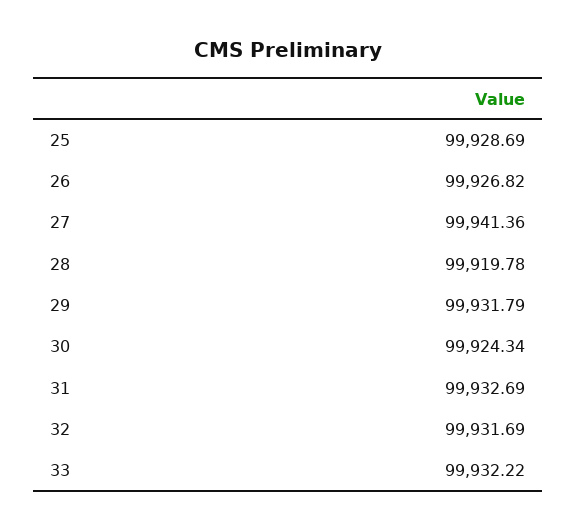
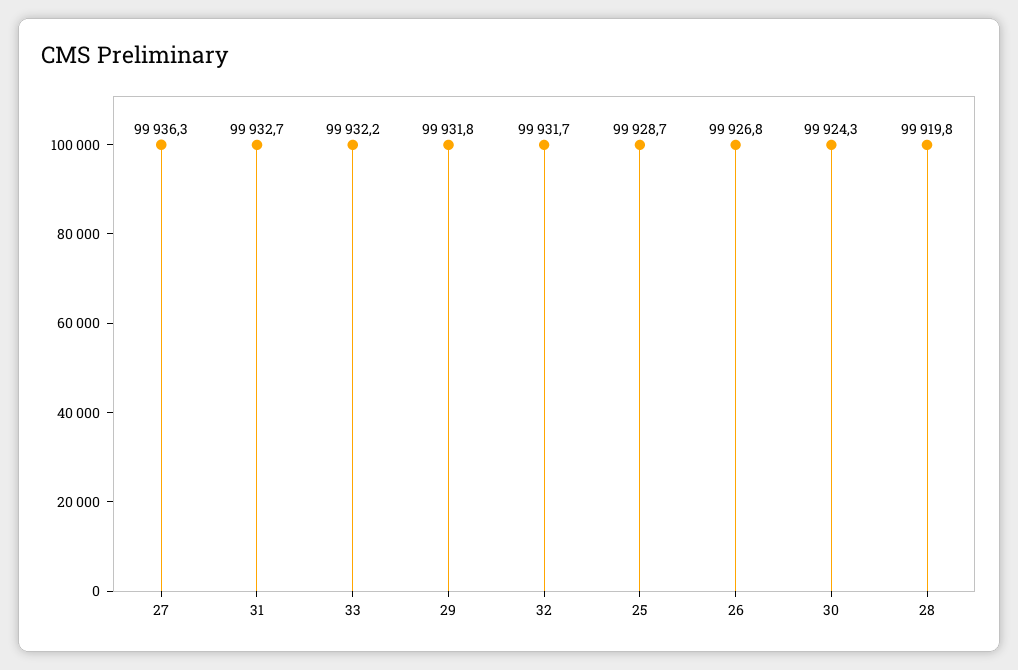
  {
    "25": 99928.69,
    "26": 99926.82,
-   "27": 99941.36,
+   "27": 99936.3,
    "28": 99919.78,
    "29": 99931.79,
    "30": 99924.34,
    "31": 99932.69,
    "32": 99931.69,
    "33": 99932.22
  }

